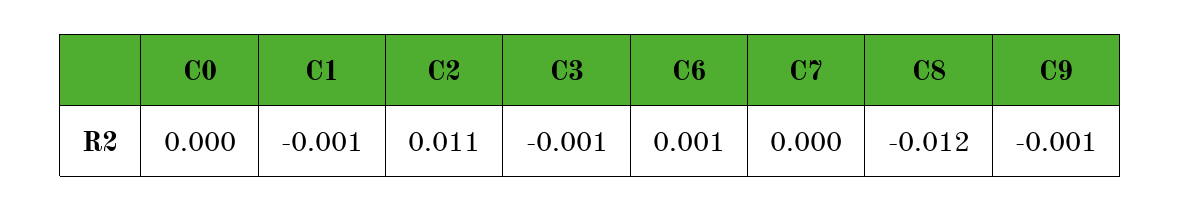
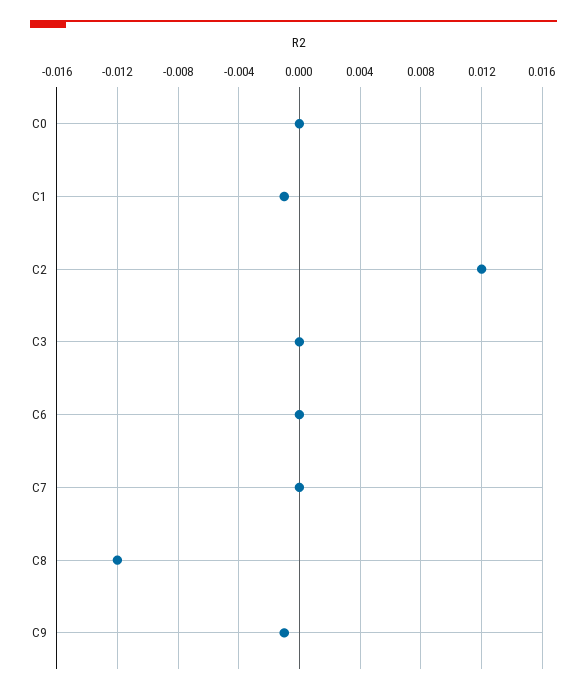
  {
    "C0": 0,
    "C1": -0.001,
-   "C2": 0.011,
+   "C2": 0.012,
-   "C3": -0.001,
+   "C3": 0,
-   "C6": 0.001,
+   "C6": 0,
    "C7": 0,
    "C8": -0.012,
    "C9": -0.001
  }

